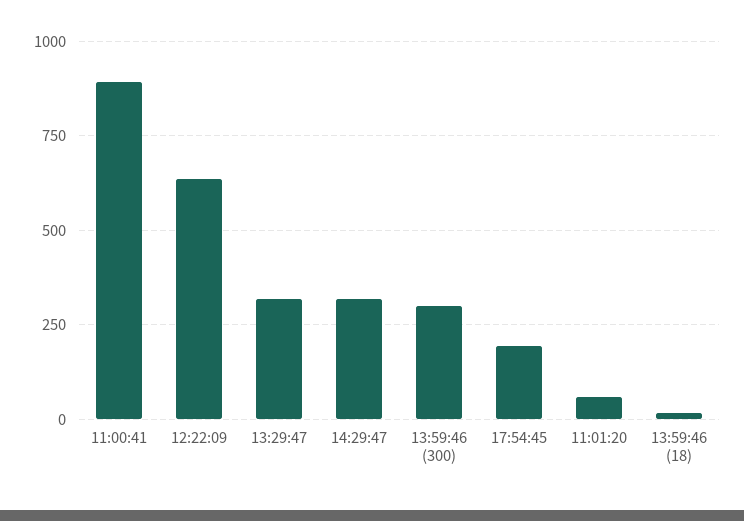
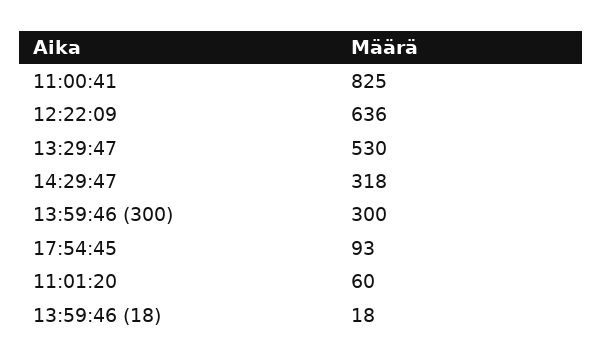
  {
-   "11:00:41": 900,
+   "11:00:41": 825,
    "12:22:09": 636,
-   "13:29:47": 325,
+   "13:29:47": 530,
    "14:29:47": 318,
    "13:59:46 (300)": 300,
-   "17:54:45": 200,
+   "17:54:45": 93,
    "11:01:20": 60,
    "13:59:46 (18)": 18
  }

